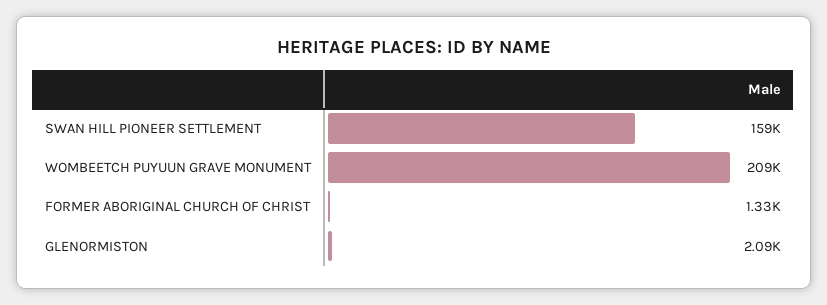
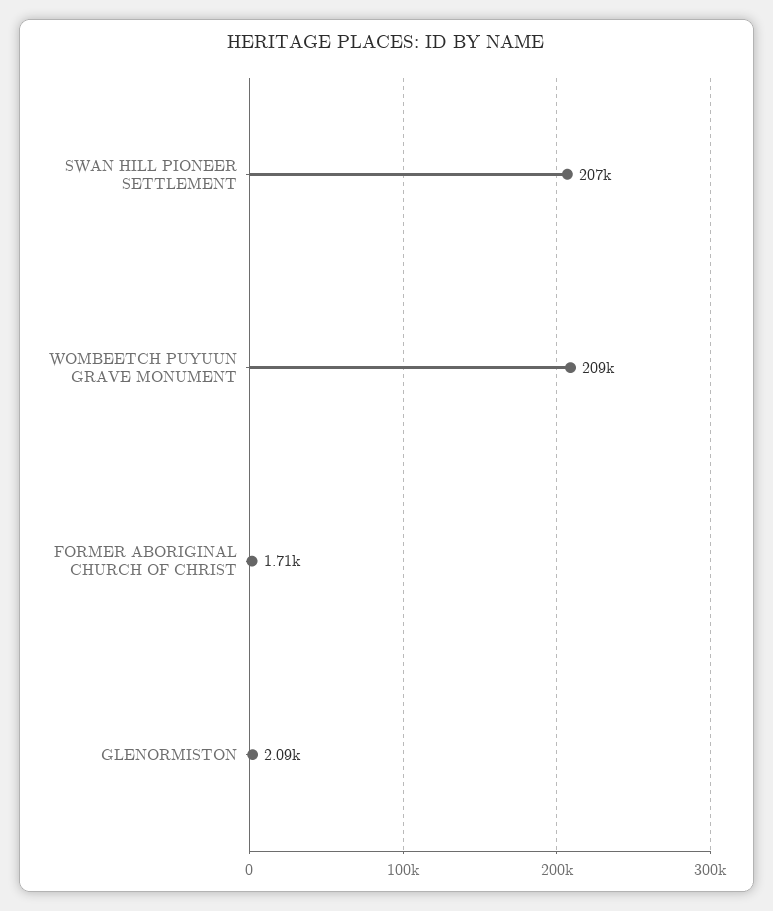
  {
-   "SWAN HILL PIONEER SETTLEMENT": 159000,
+   "SWAN HILL PIONEER SETTLEMENT": 207000,
    "WOMBEETCH PUYUUN GRAVE MONUMENT": 209000,
-   "FORMER ABORIGINAL CHURCH OF CHRIST": 1330,
+   "FORMER ABORIGINAL CHURCH OF CHRIST": 1710,
    "GLENORMISTON": 2090
  }

